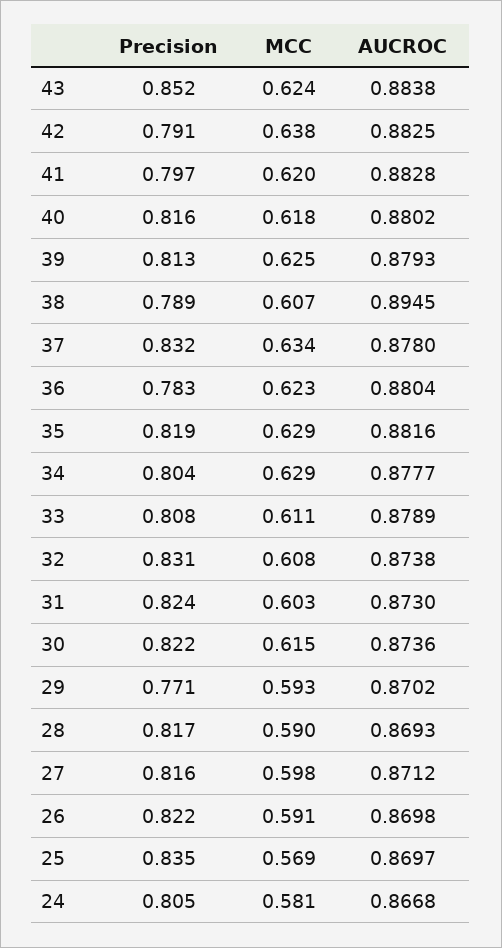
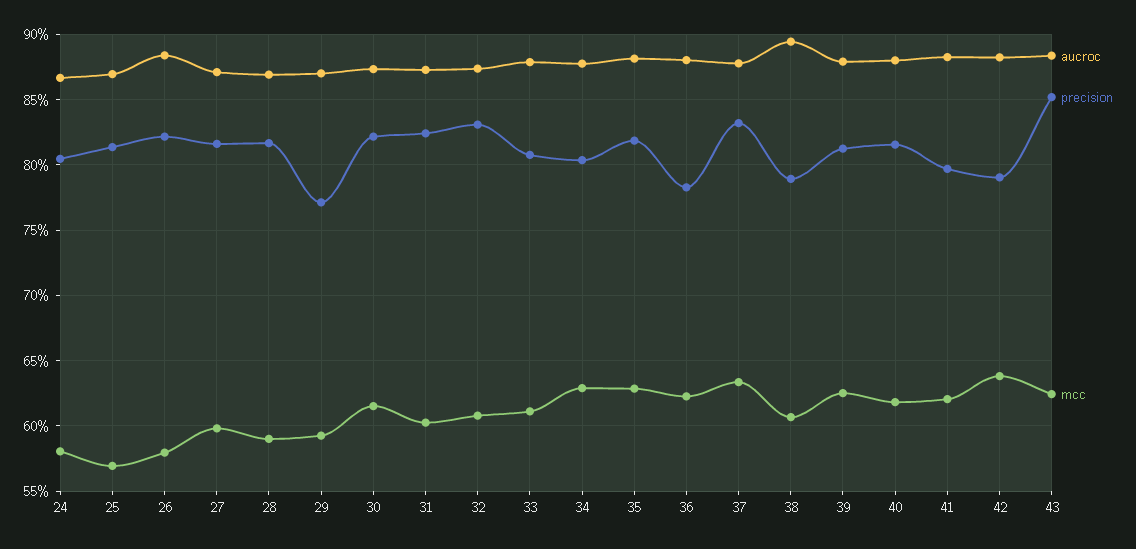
  {
    "Precision": {
      "43": 0.852,
      "42": 0.791,
      "41": 0.797,
      "40": 0.816,
      "39": 0.813,
      "38": 0.789,
      "37": 0.832,
      "36": 0.783,
      "35": 0.819,
      "34": 0.804,
      "33": 0.808,
      "32": 0.831,
      "31": 0.824,
      "30": 0.822,
      "29": 0.771,
      "28": 0.817,
      "27": 0.816,
      "26": 0.822,
-     "25": 0.835,
+     "25": 0.815,
      "24": 0.805
    },
    "MCC": {
      "43": 0.624,
      "42": 0.638,
      "41": 0.62,
      "40": 0.618,
      "39": 0.625,
      "38": 0.607,
      "37": 0.634,
      "36": 0.623,
      "35": 0.629,
      "34": 0.629,
      "33": 0.611,
      "32": 0.608,
      "31": 0.603,
      "30": 0.615,
      "29": 0.593,
      "28": 0.59,
      "27": 0.598,
-     "26": 0.591,
+     "26": 0.58,
      "25": 0.569,
      "24": 0.581
    },
    "AUCROC": {
      "43": 0.8838,
      "42": 0.8825,
      "41": 0.8828,
      "40": 0.8802,
      "39": 0.8793,
      "38": 0.8945,
      "37": 0.878,
      "36": 0.8804,
      "35": 0.8816,
      "34": 0.8777,
      "33": 0.8789,
      "32": 0.8738,
      "31": 0.873,
      "30": 0.8736,
      "29": 0.8702,
      "28": 0.8693,
      "27": 0.8712,
-     "26": 0.8698,
+     "26": 0.885,
      "25": 0.8697,
      "24": 0.8668
    }
  }

